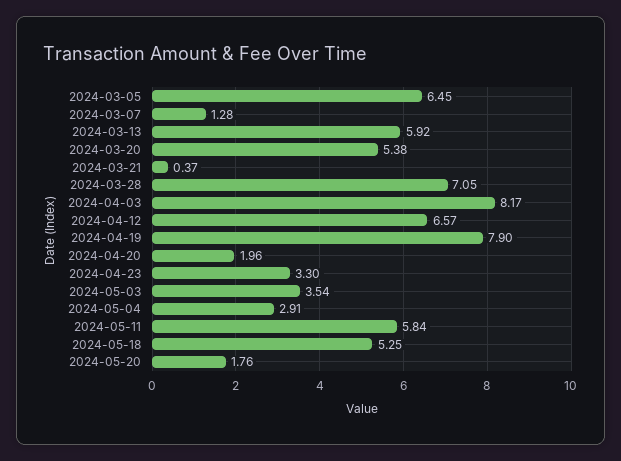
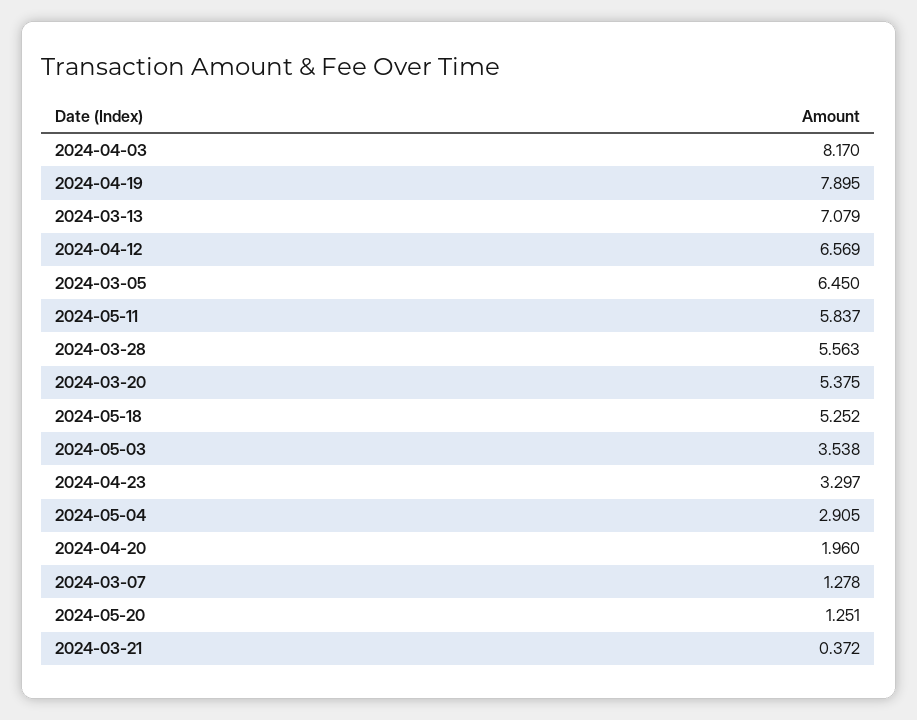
  {
    "2024-03-05": 6.45,
    "2024-03-07": 1.278,
-   "2024-03-13": 5.92,
+   "2024-03-13": 7.079,
    "2024-03-20": 5.375,
    "2024-03-21": 0.372,
-   "2024-03-28": 7.05,
+   "2024-03-28": 5.563,
    "2024-04-03": 8.17,
    "2024-04-12": 6.569,
    "2024-04-19": 7.895,
    "2024-04-20": 1.96,
    "2024-04-23": 3.297,
    "2024-05-03": 3.538,
    "2024-05-04": 2.905,
    "2024-05-11": 5.837,
    "2024-05-18": 5.252,
-   "2024-05-20": 1.76
+   "2024-05-20": 1.251
  }

